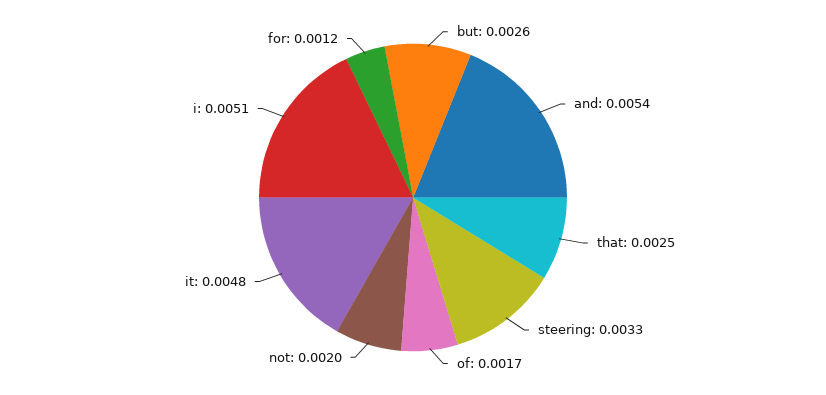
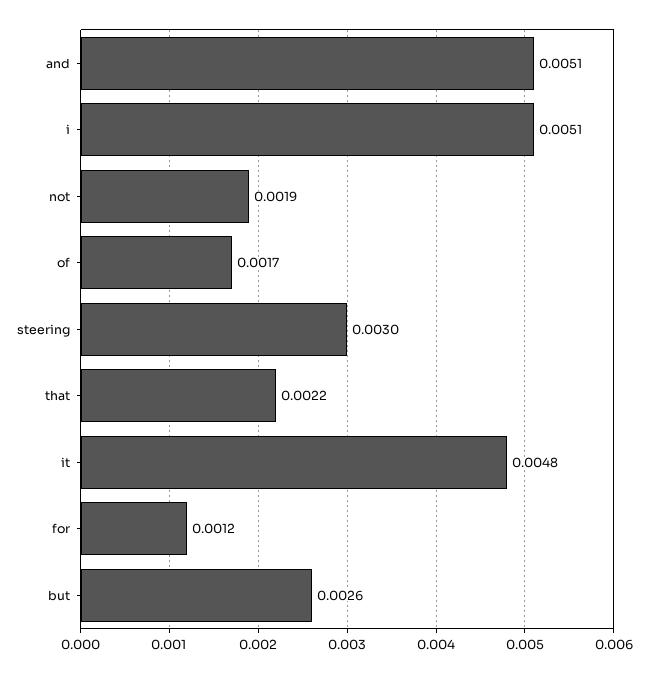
  {
    "but": 0.0026,
-   "and": 0.0054,
+   "and": 0.0051,
-   "that": 0.0025,
+   "that": 0.0022,
-   "steering": 0.0033,
+   "steering": 0.003,
    "of": 0.0017,
-   "not": 0.002,
+   "not": 0.0019,
    "it": 0.0048,
    "i": 0.0051,
    "for": 0.0012
  }

